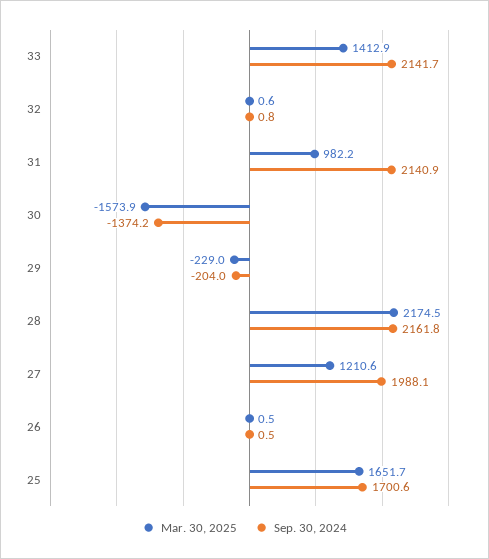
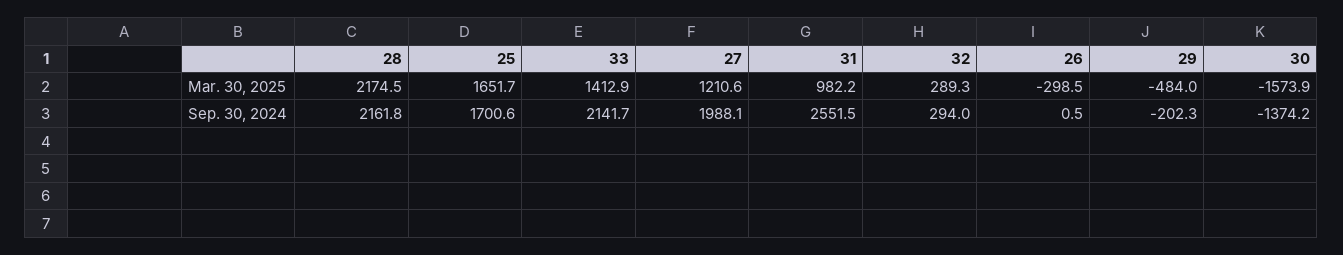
  {
    "Mar. 30, 2025": {
      "33": 1412.9,
-     "32": 0.6,
+     "32": 289.3,
      "31": 982.2,
      "30": -1573.9,
-     "29": -229,
+     "29": -484,
      "28": 2174.5,
      "27": 1210.6,
-     "26": 0.5,
+     "26": -298.5,
      "25": 1651.7
    },
    "Sep. 30, 2024": {
      "33": 2141.7,
-     "32": 0.8,
+     "32": 294,
-     "31": 2140.9,
+     "31": 2551.5,
      "30": -1374.2,
-     "29": -204,
+     "29": -202.3,
      "28": 2161.8,
      "27": 1988.1,
      "26": 0.5,
      "25": 1700.6
    }
  }

